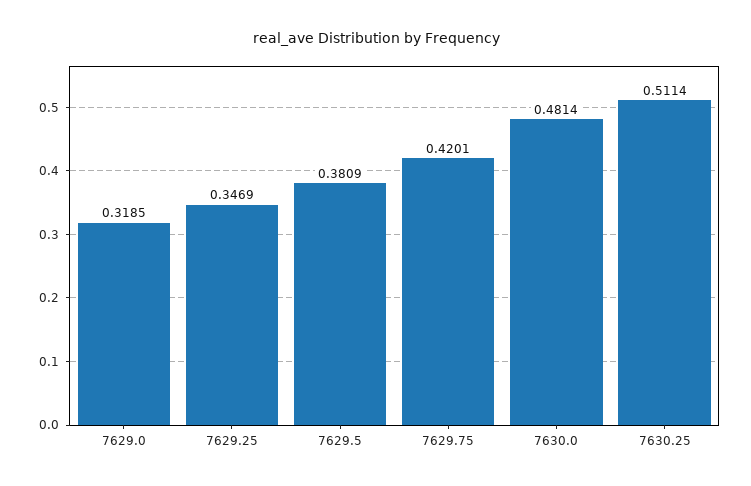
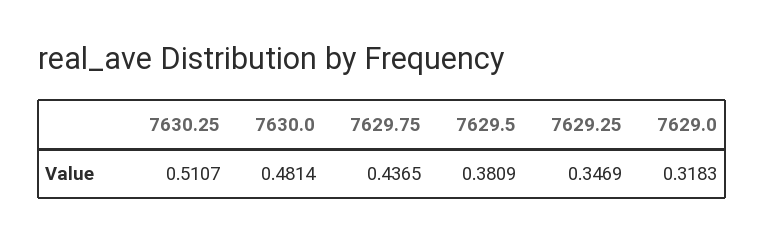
  {
-   "7629.0": 0.3185,
+   "7629.0": 0.3183,
    "7629.25": 0.3469,
    "7629.5": 0.3809,
-   "7629.75": 0.4201,
+   "7629.75": 0.4365,
    "7630.0": 0.4814,
-   "7630.25": 0.5114
+   "7630.25": 0.5107
  }

